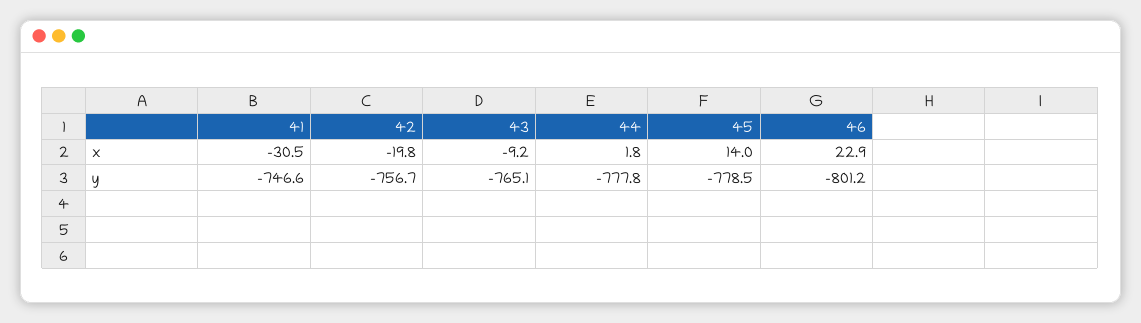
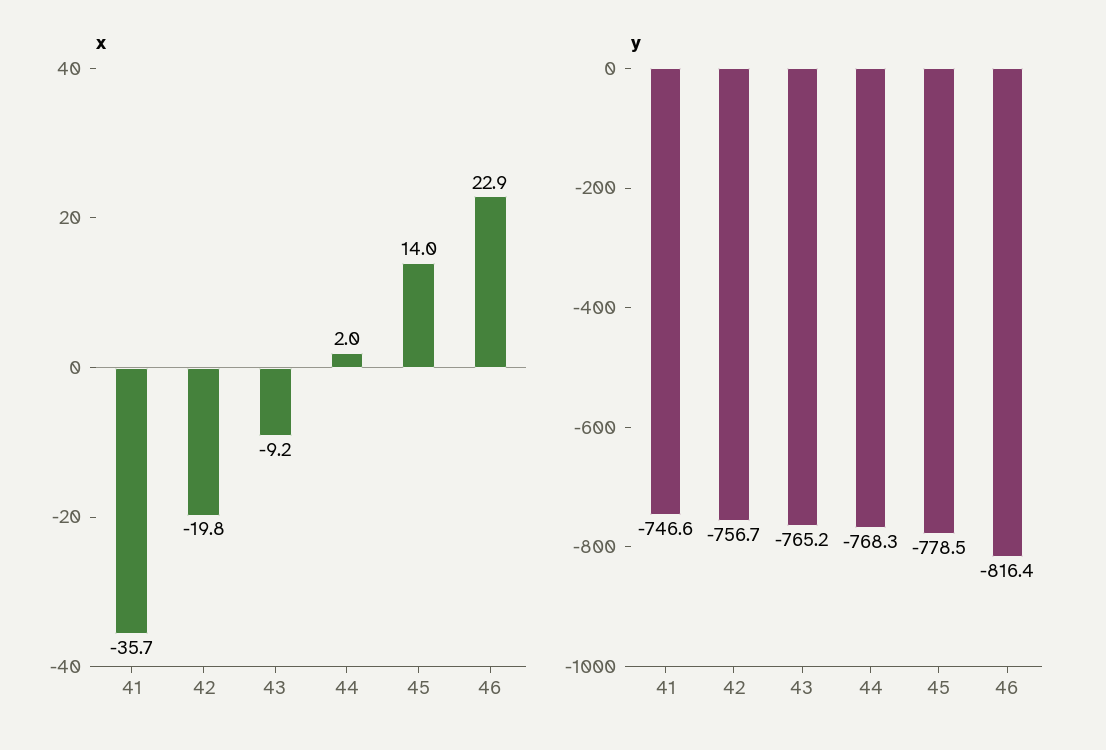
  {
    "x": {
-     "41": -30.5,
+     "41": -35.7,
      "42": -19.8,
      "43": -9.2,
-     "44": 1.8,
+     "44": 2,
      "45": 14,
      "46": 22.9
    },
    "y": {
      "41": -746.6,
      "42": -756.7,
-     "43": -765.1,
+     "43": -765.2,
-     "44": -777.8,
+     "44": -768.3,
      "45": -778.5,
-     "46": -801.2
+     "46": -816.4
    }
  }

